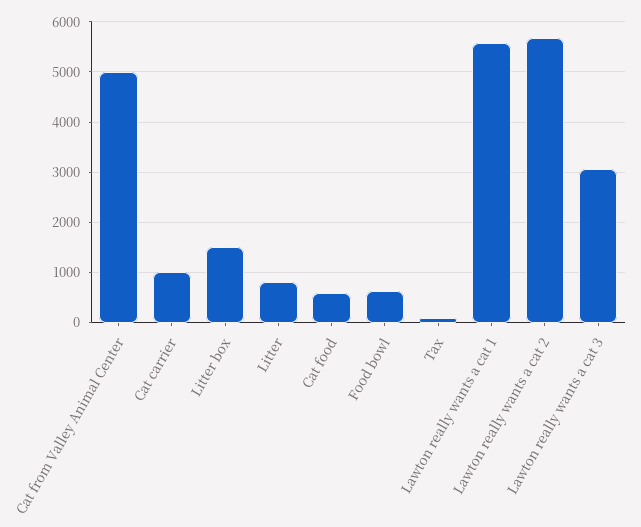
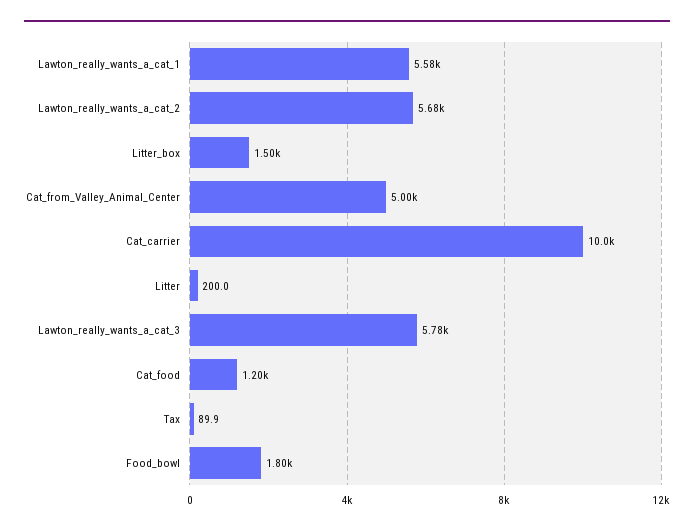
  {
    "Cat from Valley Animal Center": 5000,
-   "Cat carrier": 1000,
+   "Cat carrier": 10000,
    "Litter box": 1500,
-   "Litter": 800,
+   "Litter": 200,
-   "Cat food": 600,
+   "Cat food": 1200,
-   "Food bowl": 600,
+   "Food bowl": 1800,
    "Tax": 89.9,
    "Lawton really wants a cat 1": 5580,
    "Lawton really wants a cat 2": 5680,
-   "Lawton really wants a cat 3": 3000
+   "Lawton really wants a cat 3": 5780
  }

